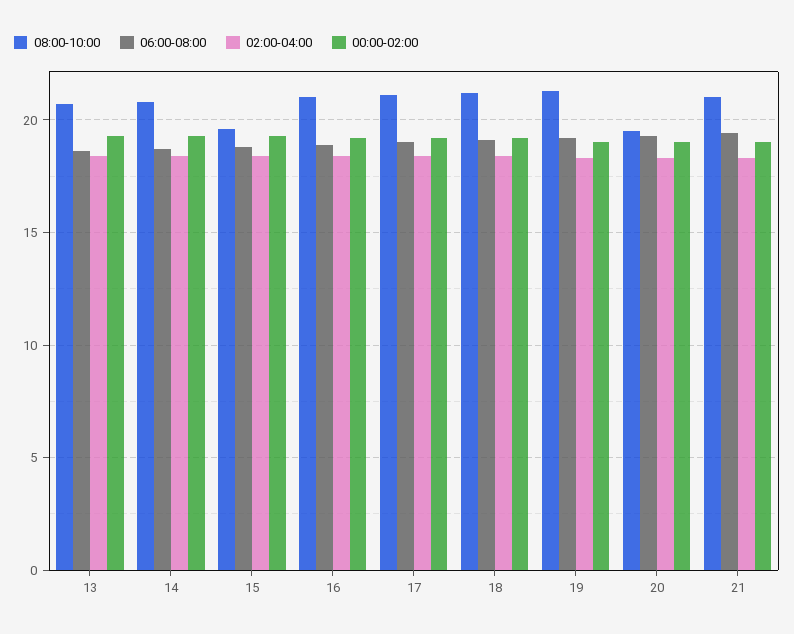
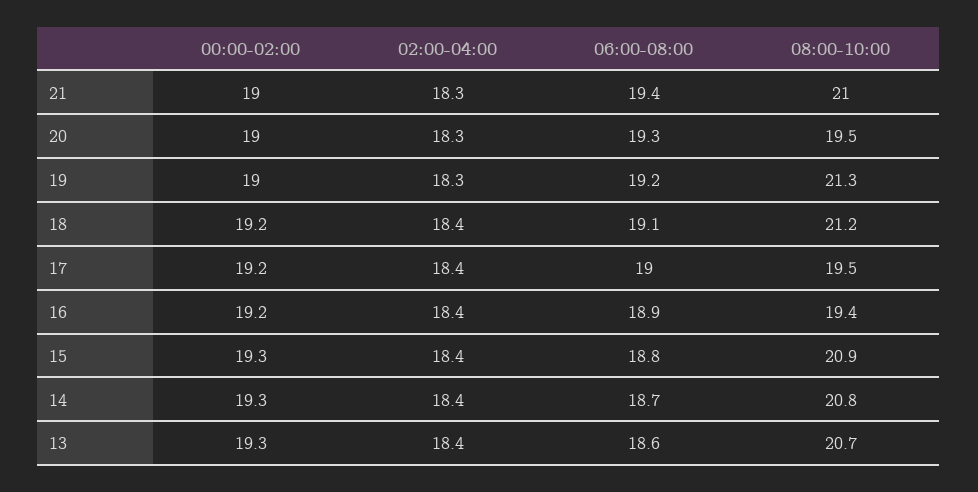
  {
    "08:00-10:00": {
      "13": 20.7,
      "14": 20.8,
-     "15": 19.5,
+     "15": 20.9,
-     "16": 21,
+     "16": 19.4,
-     "17": 21,
+     "17": 19.5,
      "18": 21.2,
      "19": 21.3,
      "20": 19.5,
      "21": 21
    },
    "06:00-08:00": {
      "13": 18.6,
      "14": 18.7,
      "15": 18.8,
      "16": 18.9,
      "17": 19,
      "18": 19.1,
      "19": 19.2,
      "20": 19.3,
      "21": 19.4
    },
    "02:00-04:00": {
      "13": 18.4,
      "14": 18.4,
      "15": 18.4,
      "16": 18.4,
      "17": 18.4,
      "18": 18.4,
      "19": 18.3,
      "20": 18.3,
      "21": 18.3
    },
    "00:00-02:00": {
      "13": 19.3,
      "14": 19.3,
      "15": 19.3,
      "16": 19.2,
      "17": 19.2,
      "18": 19.2,
      "19": 19,
      "20": 19,
      "21": 19
    }
  }

